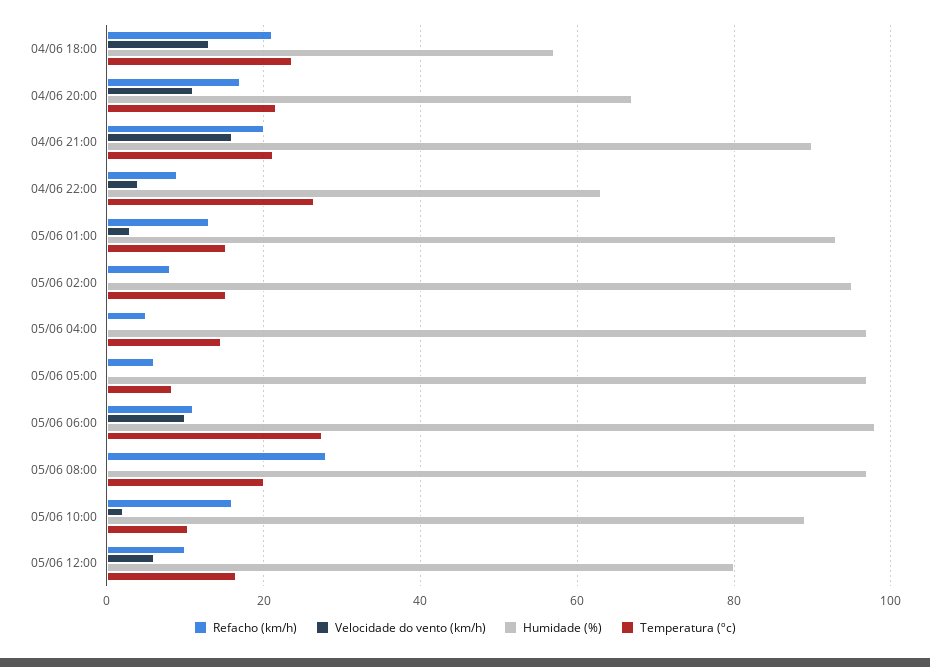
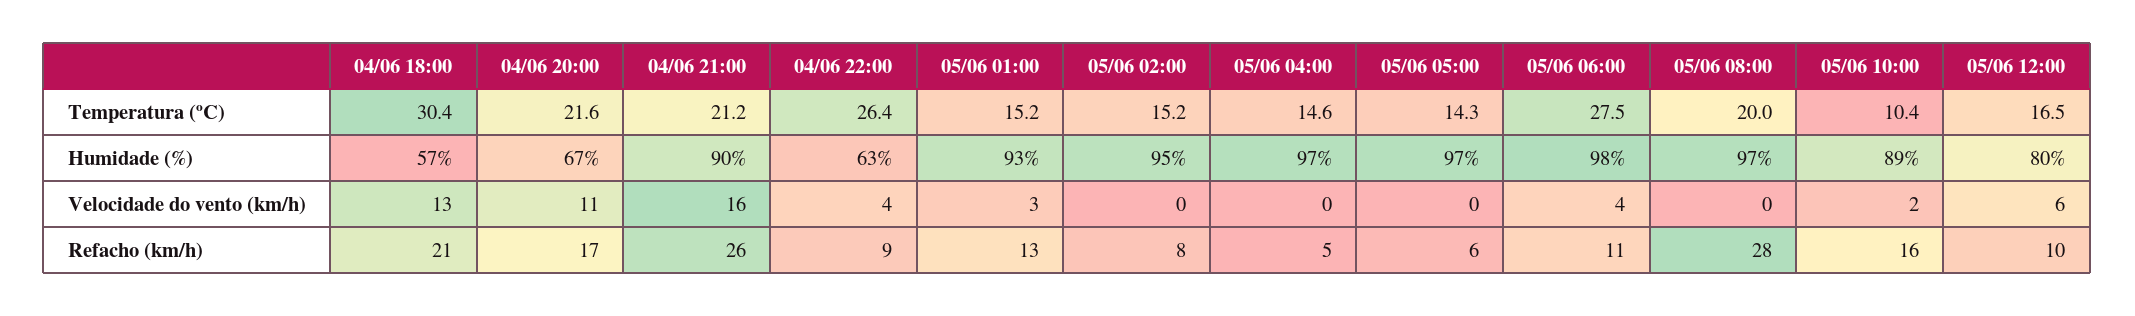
  {
    "Refacho (km/h)": {
      "04/06 18:00": 21,
      "04/06 20:00": 17,
-     "04/06 21:00": 20,
+     "04/06 21:00": 26,
      "04/06 22:00": 9,
      "05/06 01:00": 13,
      "05/06 02:00": 8,
      "05/06 04:00": 5,
      "05/06 05:00": 6,
      "05/06 06:00": 11,
      "05/06 08:00": 28,
      "05/06 10:00": 16,
      "05/06 12:00": 10
    },
    "Velocidade do vento (km/h)": {
      "04/06 18:00": 13,
      "04/06 20:00": 11,
      "04/06 21:00": 16,
      "04/06 22:00": 4,
      "05/06 01:00": 3,
      "05/06 02:00": 0,
      "05/06 04:00": 0,
      "05/06 05:00": 0,
-     "05/06 06:00": 10,
+     "05/06 06:00": 4,
      "05/06 08:00": 0,
      "05/06 10:00": 2,
      "05/06 12:00": 6
    },
    "Humidade (%)": {
      "04/06 18:00": 57,
      "04/06 20:00": 67,
      "04/06 21:00": 90,
      "04/06 22:00": 63,
      "05/06 01:00": 93,
      "05/06 02:00": 95,
      "05/06 04:00": 97,
      "05/06 05:00": 97,
      "05/06 06:00": 98,
      "05/06 08:00": 97,
      "05/06 10:00": 89,
      "05/06 12:00": 80
    },
    "Temperatura (ºc)": {
-     "04/06 18:00": 24,
+     "04/06 18:00": 30.4,
      "04/06 20:00": 21.6,
      "04/06 21:00": 21.2,
      "04/06 22:00": 26.4,
      "05/06 01:00": 15.2,
      "05/06 02:00": 15.2,
      "05/06 04:00": 14.6,
-     "05/06 05:00": 8,
+     "05/06 05:00": 14.3,
      "05/06 06:00": 27.5,
      "05/06 08:00": 20,
      "05/06 10:00": 10.4,
      "05/06 12:00": 16.5
    }
  }

